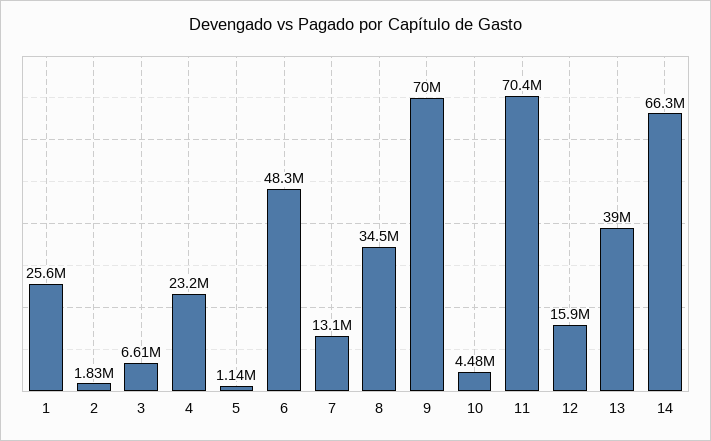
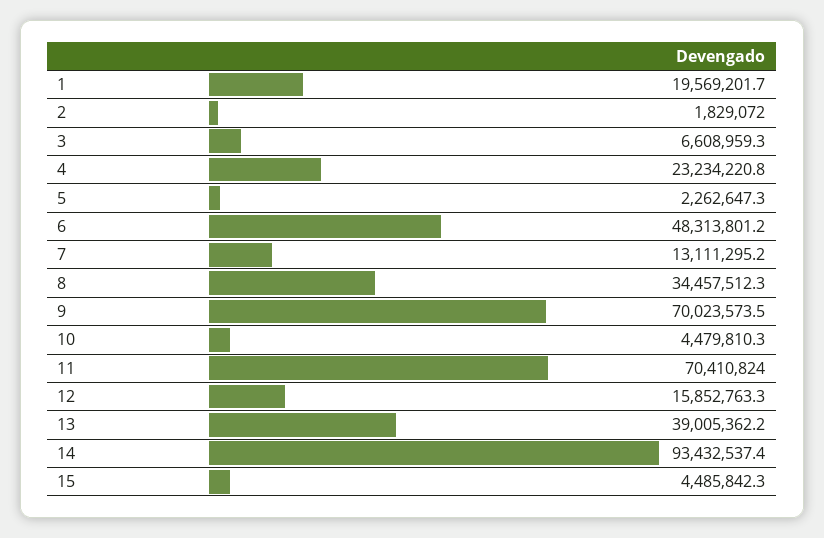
  {
-   "1": 25600000,
+   "1": 19569201.7,
    "2": 1829072,
    "3": 6608959.3,
    "4": 23234220.8,
-   "5": 1140000,
+   "5": 2262647.3,
    "6": 48313801.2,
    "7": 13111295.2,
    "8": 34457512.3,
    "9": 70023573.5,
    "10": 4479810.3,
    "11": 70410824,
    "12": 15852763.3,
    "13": 39005362.2,
-   "14": 66300000
+   "14": 93432537.4,
+   "15": 4485842.3
  }

